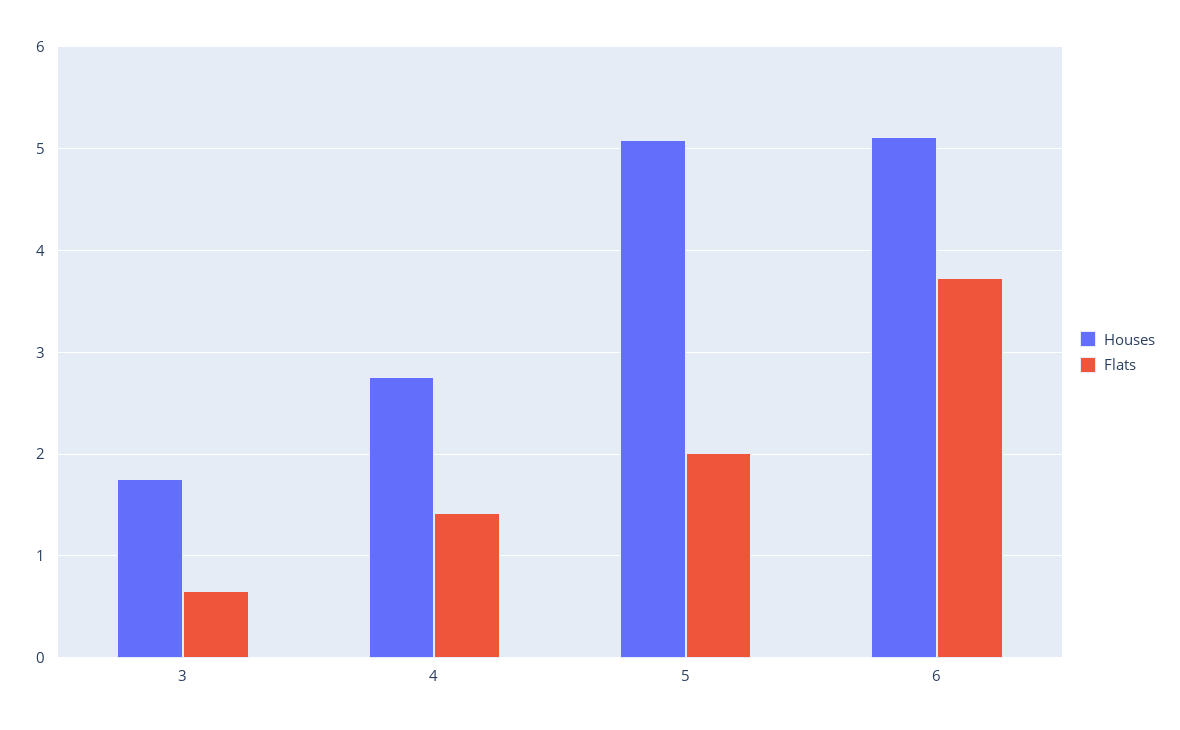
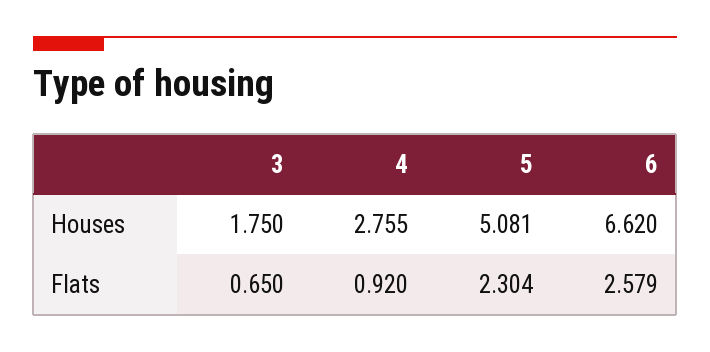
  {
    "Houses": {
      "3": 1.75,
      "4": 2.755,
      "5": 5.081,
-     "6": 5.1
+     "6": 6.62
    },
    "Flats": {
      "3": 0.65,
-     "4": 1.4,
+     "4": 0.92,
-     "5": 2,
+     "5": 2.304,
-     "6": 3.7
+     "6": 2.579
    }
  }

